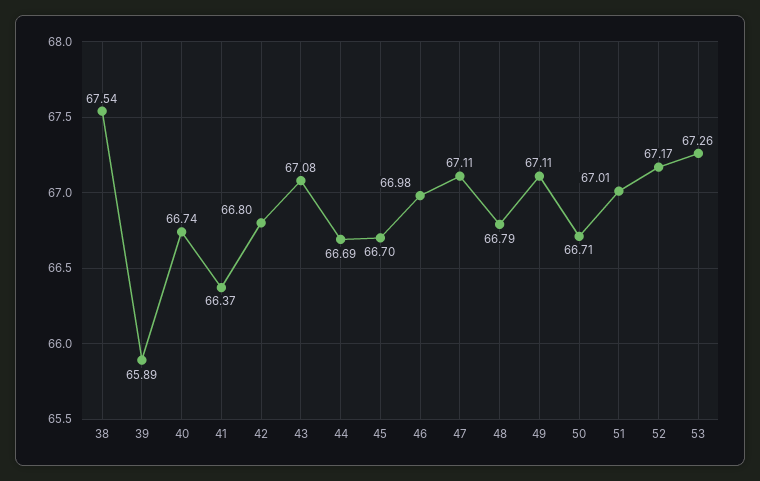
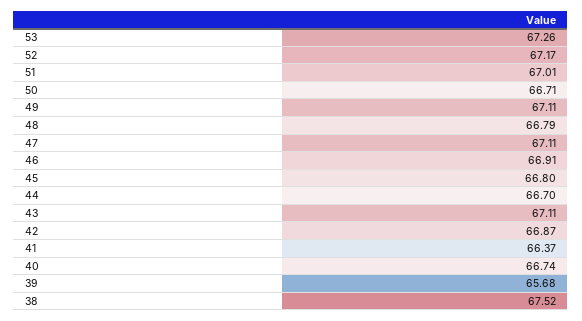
  {
-   "38": 67.54,
+   "38": 67.52,
-   "39": 65.89,
+   "39": 65.68,
    "40": 66.74,
    "41": 66.37,
-   "42": 66.8,
+   "42": 66.87,
-   "43": 67.08,
+   "43": 67.11,
-   "44": 66.69,
+   "44": 66.7,
-   "45": 66.7,
+   "45": 66.8,
-   "46": 66.98,
+   "46": 66.91,
    "47": 67.11,
    "48": 66.79,
    "49": 67.11,
    "50": 66.71,
    "51": 67.01,
    "52": 67.17,
    "53": 67.26
  }

